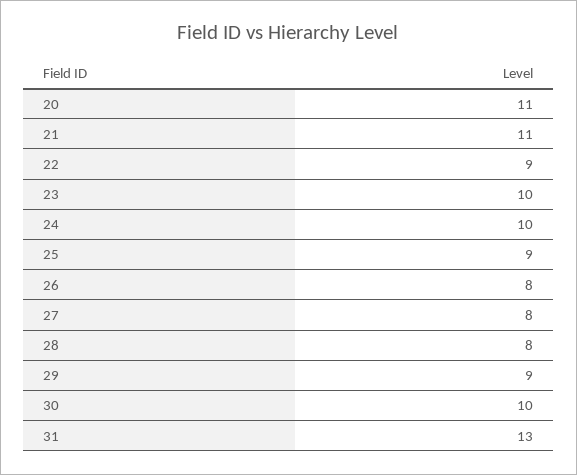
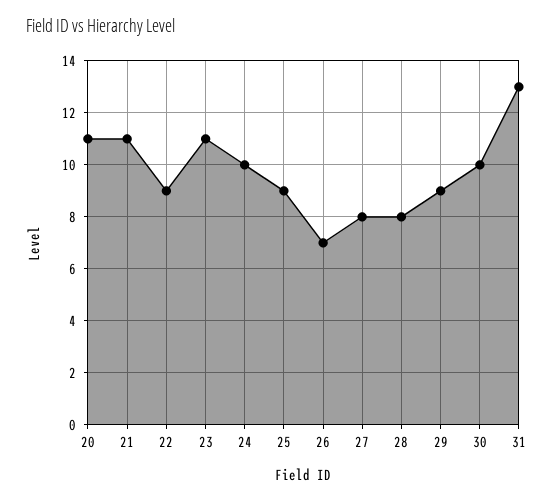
  {
    "20": 11,
    "21": 11,
    "22": 9,
-   "23": 10,
+   "23": 11,
    "24": 10,
    "25": 9,
-   "26": 8,
+   "26": 7,
    "27": 8,
    "28": 8,
    "29": 9,
    "30": 10,
    "31": 13
  }

